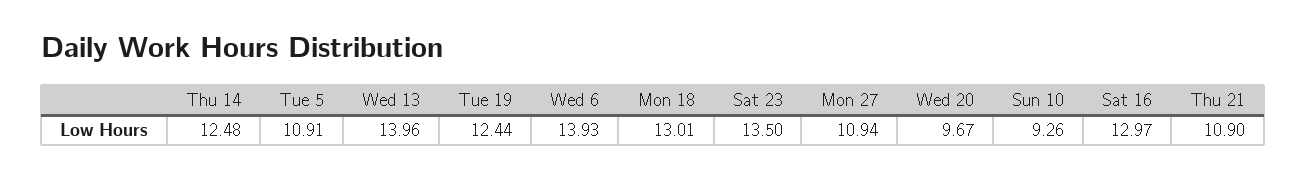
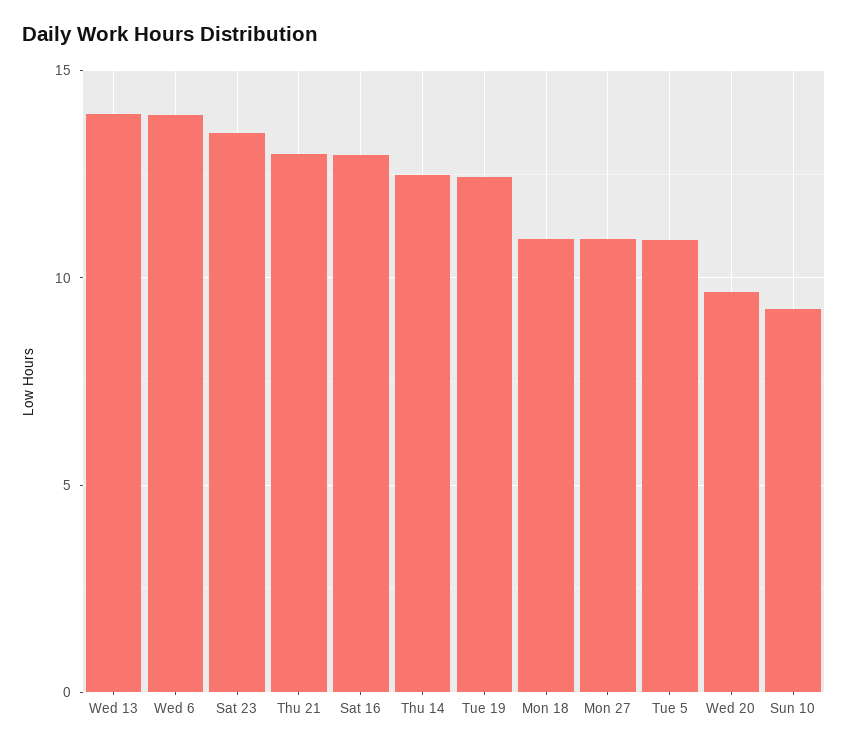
  {
    "Thu 14": 12.48,
    "Tue 5": 10.91,
    "Wed 13": 13.96,
    "Tue 19": 12.44,
    "Wed 6": 13.93,
-   "Mon 18": 13.01,
+   "Mon 18": 11,
    "Sat 23": 13.5,
    "Mon 27": 10.94,
    "Wed 20": 9.67,
    "Sun 10": 9.26,
    "Sat 16": 12.97,
-   "Thu 21": 10.9
+   "Thu 21": 13
  }

